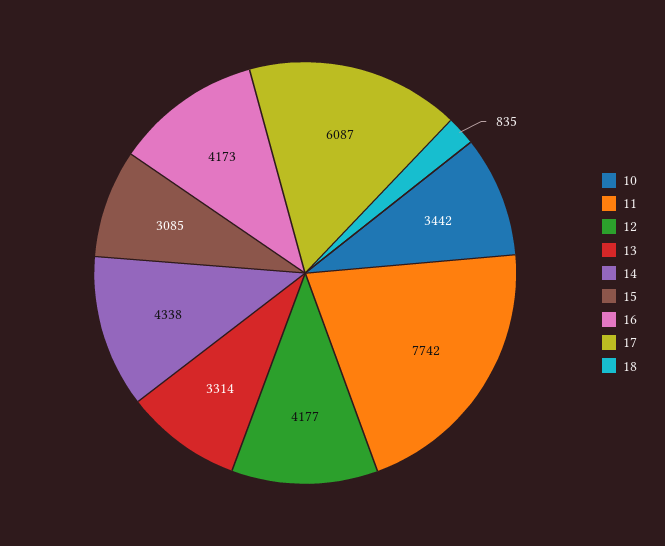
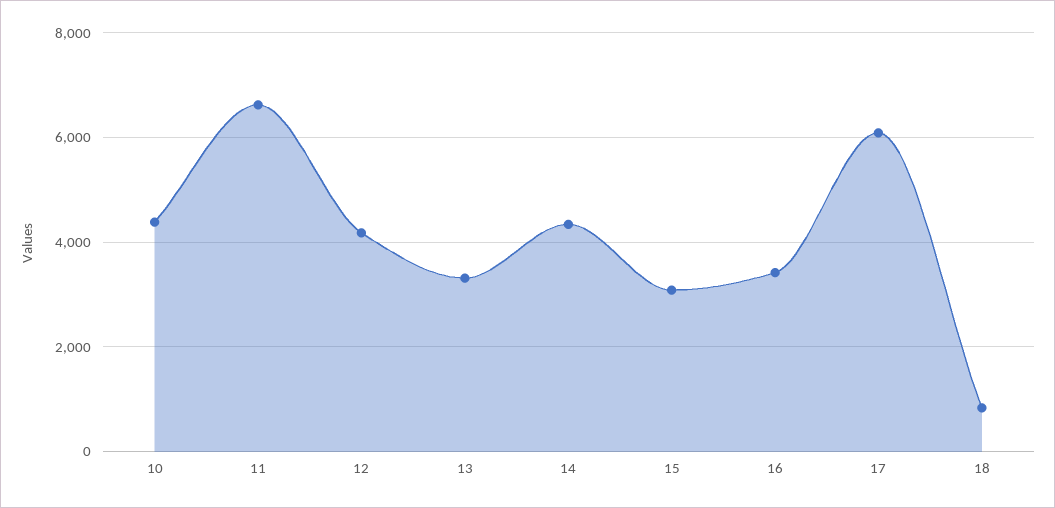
  {
-   "10": 3442,
+   "10": 4400,
-   "11": 7742,
+   "11": 6600,
    "12": 4177,
    "13": 3314,
    "14": 4338,
    "15": 3085,
-   "16": 4173,
+   "16": 3400,
    "17": 6087,
    "18": 835
  }

